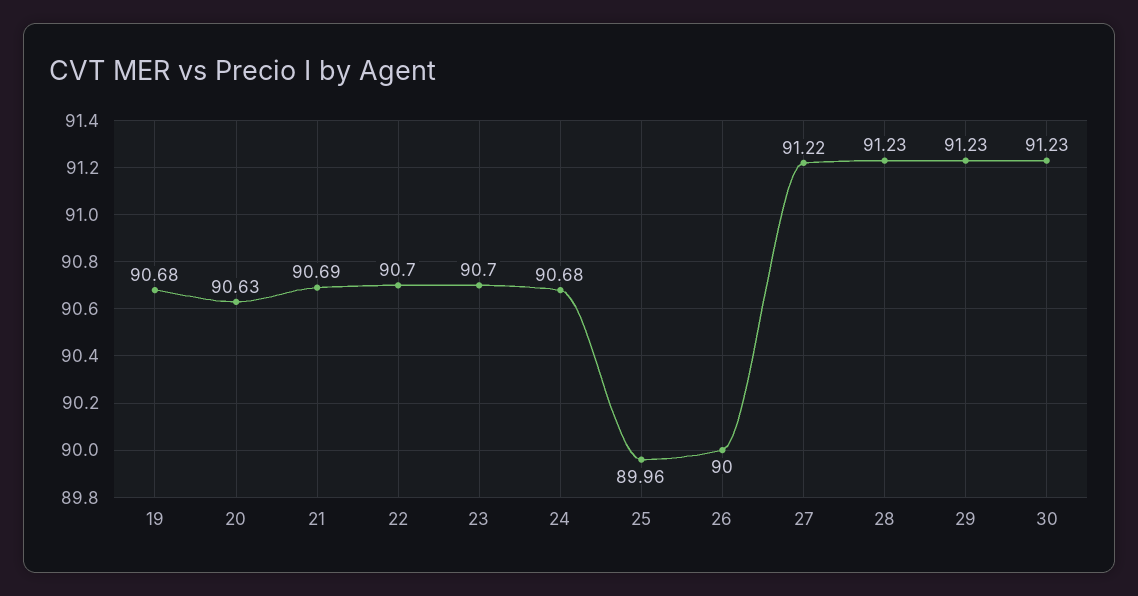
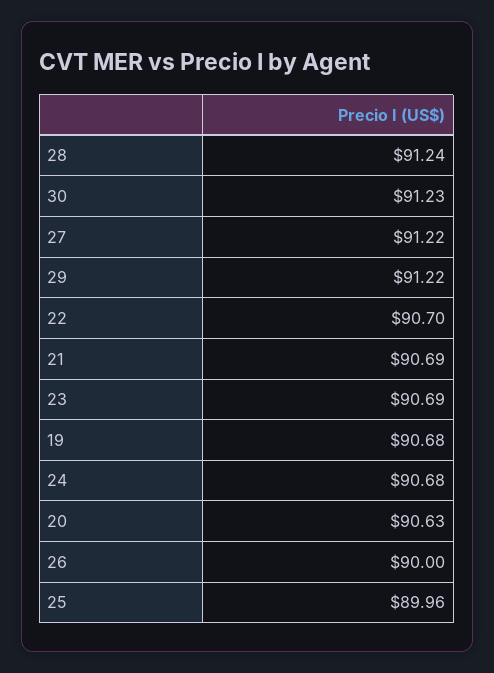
  {
    "19": 90.68,
    "20": 90.63,
    "21": 90.69,
    "22": 90.7,
-   "23": 90.7,
+   "23": 90.69,
    "24": 90.68,
    "25": 89.96,
    "26": 90,
    "27": 91.22,
-   "28": 91.23,
+   "28": 91.24,
-   "29": 91.23,
+   "29": 91.22,
    "30": 91.23
  }

